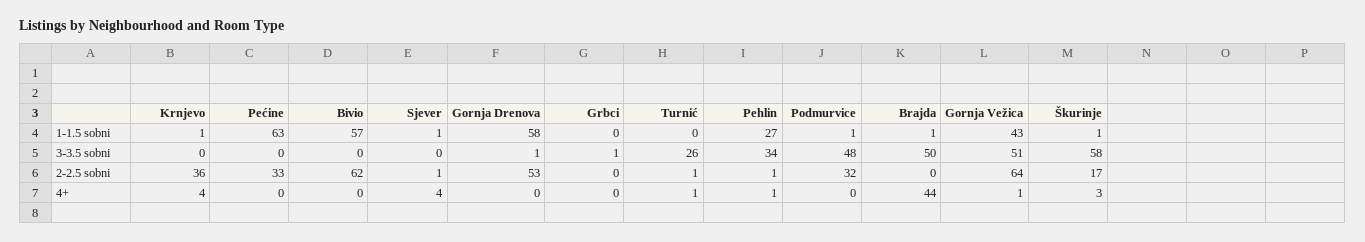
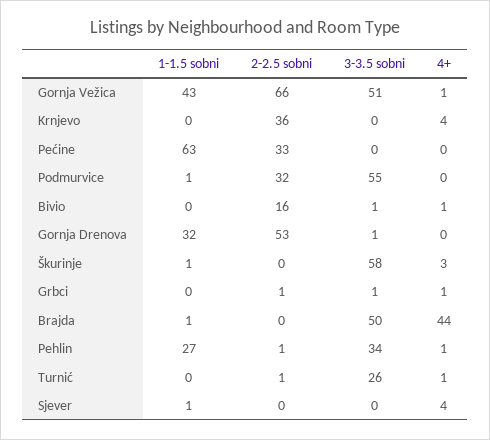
  {
    "Krnjevo": {
-     "1-1.5 sobni": 1,
+     "1-1.5 sobni": 0,
      "3-3.5 sobni": 0,
      "2-2.5 sobni": 36,
      "4+": 4
    },
    "Pećine": {
      "1-1.5 sobni": 63,
      "3-3.5 sobni": 0,
      "2-2.5 sobni": 33,
      "4+": 0
    },
    "Bivio": {
-     "1-1.5 sobni": 57,
+     "1-1.5 sobni": 0,
-     "3-3.5 sobni": 0,
+     "3-3.5 sobni": 1,
-     "2-2.5 sobni": 62,
+     "2-2.5 sobni": 16,
-     "4+": 0
+     "4+": 1
    },
    "Sjever": {
      "1-1.5 sobni": 1,
      "3-3.5 sobni": 0,
-     "2-2.5 sobni": 1,
+     "2-2.5 sobni": 0,
      "4+": 4
    },
    "Gornja Drenova": {
-     "1-1.5 sobni": 58,
+     "1-1.5 sobni": 32,
      "3-3.5 sobni": 1,
      "2-2.5 sobni": 53,
      "4+": 0
    },
    "Grbci": {
      "1-1.5 sobni": 0,
      "3-3.5 sobni": 1,
-     "2-2.5 sobni": 0,
+     "2-2.5 sobni": 1,
-     "4+": 0
+     "4+": 1
    },
    "Turnić": {
      "1-1.5 sobni": 0,
      "3-3.5 sobni": 26,
      "2-2.5 sobni": 1,
      "4+": 1
    },
    "Pehlin": {
      "1-1.5 sobni": 27,
      "3-3.5 sobni": 34,
      "2-2.5 sobni": 1,
      "4+": 1
    },
    "Podmurvice": {
      "1-1.5 sobni": 1,
-     "3-3.5 sobni": 48,
+     "3-3.5 sobni": 55,
      "2-2.5 sobni": 32,
      "4+": 0
    },
    "Brajda": {
      "1-1.5 sobni": 1,
      "3-3.5 sobni": 50,
      "2-2.5 sobni": 0,
      "4+": 44
    },
    "Gornja Vežica": {
      "1-1.5 sobni": 43,
      "3-3.5 sobni": 51,
-     "2-2.5 sobni": 64,
+     "2-2.5 sobni": 66,
      "4+": 1
    },
    "Škurinje": {
      "1-1.5 sobni": 1,
      "3-3.5 sobni": 58,
-     "2-2.5 sobni": 17,
+     "2-2.5 sobni": 0,
      "4+": 3
    }
  }

